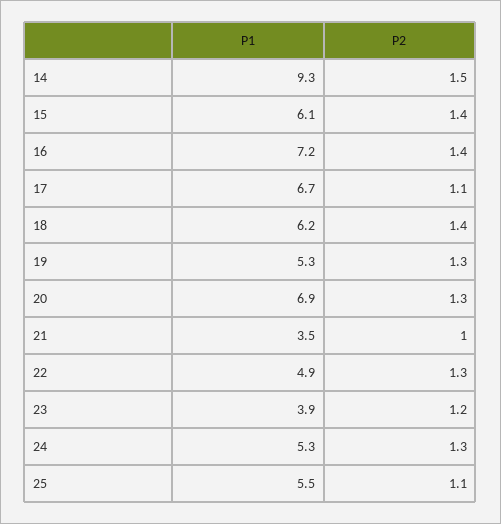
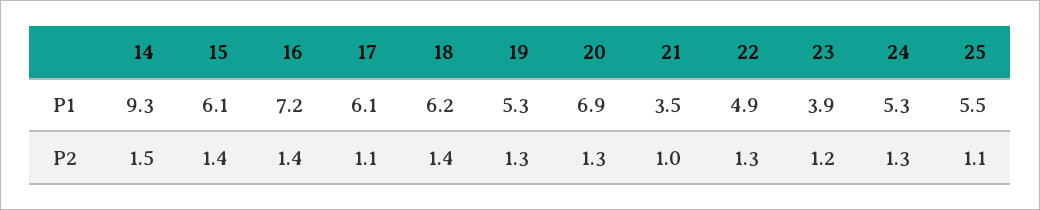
  {
    "P1": {
      "14": 9.3,
      "15": 6.1,
      "16": 7.2,
-     "17": 6.7,
+     "17": 6.1,
      "18": 6.2,
      "19": 5.3,
      "20": 6.9,
      "21": 3.5,
      "22": 4.9,
      "23": 3.9,
      "24": 5.3,
      "25": 5.5
    },
    "P2": {
      "14": 1.5,
      "15": 1.4,
      "16": 1.4,
      "17": 1.1,
      "18": 1.4,
      "19": 1.3,
      "20": 1.3,
      "21": 1,
      "22": 1.3,
      "23": 1.2,
      "24": 1.3,
      "25": 1.1
    }
  }

